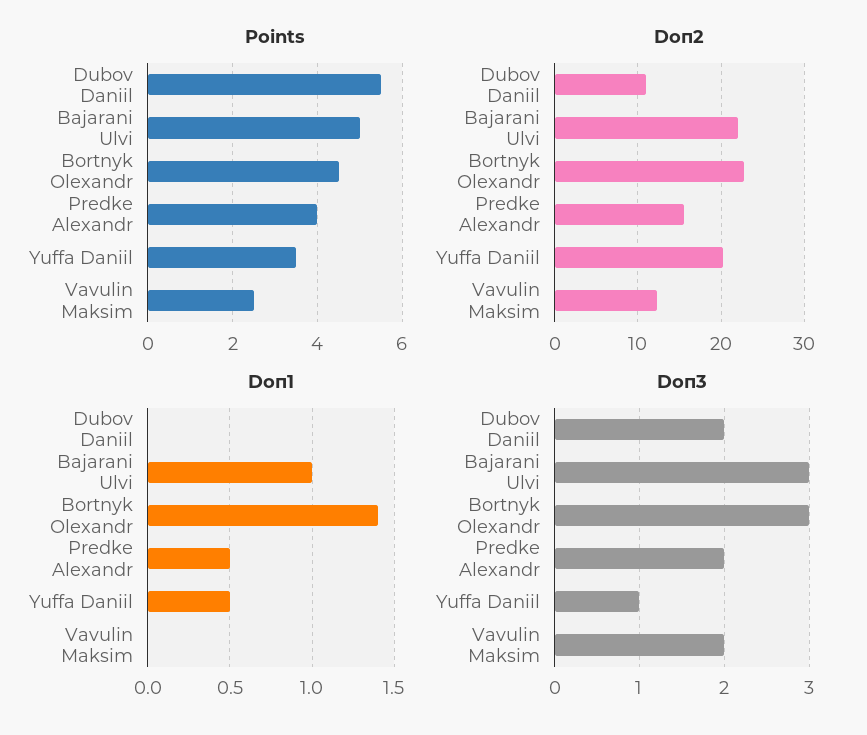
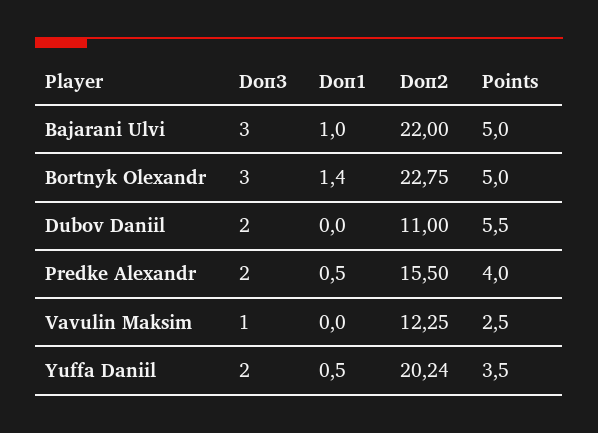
  {
    "Points": {
      "Dubov Daniil": 5.5,
      "Bajarani Ulvi": 5,
-     "Bortnyk Olexandr": 4.5,
+     "Bortnyk Olexandr": 5,
      "Predke Alexandr": 4,
      "Yuffa Daniil": 3.5,
      "Vavulin Maksim": 2.5
    },
    "Doп2": {
      "Dubov Daniil": 11,
      "Bajarani Ulvi": 22,
      "Bortnyk Olexandr": 22.75,
      "Predke Alexandr": 15.5,
      "Yuffa Daniil": 20.24,
      "Vavulin Maksim": 12.25
    },
    "Doп1": {
      "Dubov Daniil": 0,
      "Bajarani Ulvi": 1,
      "Bortnyk Olexandr": 1.4,
      "Predke Alexandr": 0.5,
      "Yuffa Daniil": 0.5,
      "Vavulin Maksim": 0
    },
    "Doп3": {
      "Dubov Daniil": 2,
      "Bajarani Ulvi": 3,
      "Bortnyk Olexandr": 3,
      "Predke Alexandr": 2,
-     "Yuffa Daniil": 1,
+     "Yuffa Daniil": 2,
-     "Vavulin Maksim": 2
+     "Vavulin Maksim": 1
    }
  }

